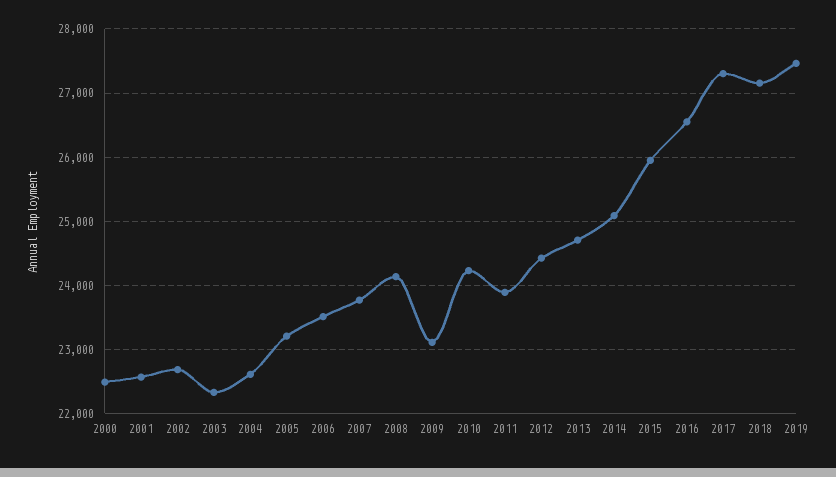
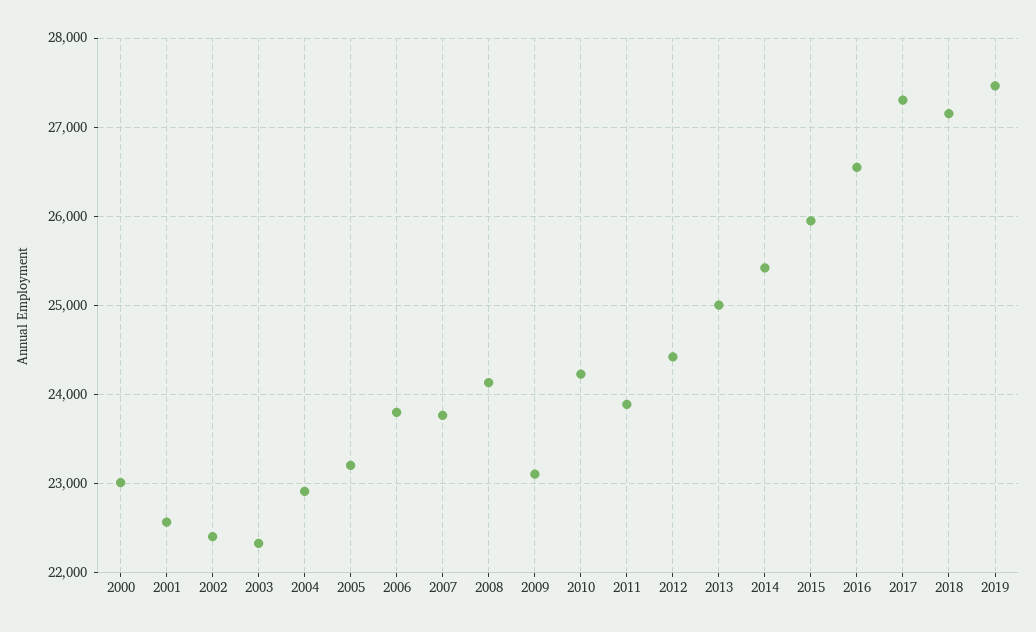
  {
-   "2000": 22500,
+   "2000": 23000,
    "2001": 22600,
-   "2002": 22700,
+   "2002": 22400,
    "2003": 22300,
-   "2004": 22600,
+   "2004": 22900,
    "2005": 23200,
-   "2006": 23500,
+   "2006": 23800,
    "2007": 23800,
    "2008": 24100,
    "2009": 23100,
    "2010": 24200,
    "2011": 23900,
    "2012": 24400,
-   "2013": 24700,
+   "2013": 25000,
-   "2014": 25100,
+   "2014": 25400,
    "2015": 25900,
    "2016": 26500,
    "2017": 27300,
    "2018": 27200,
    "2019": 27500
  }

